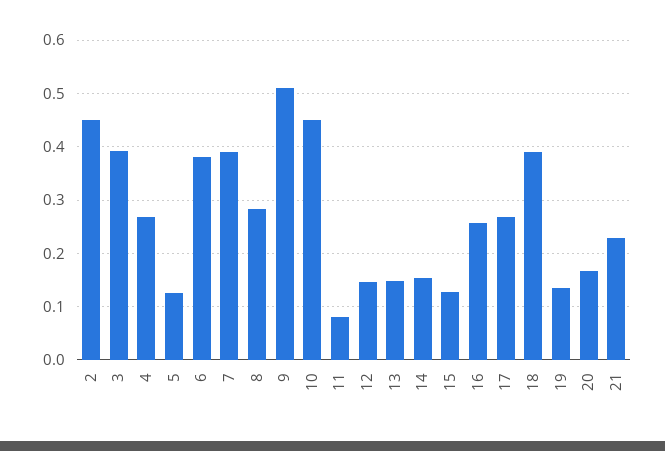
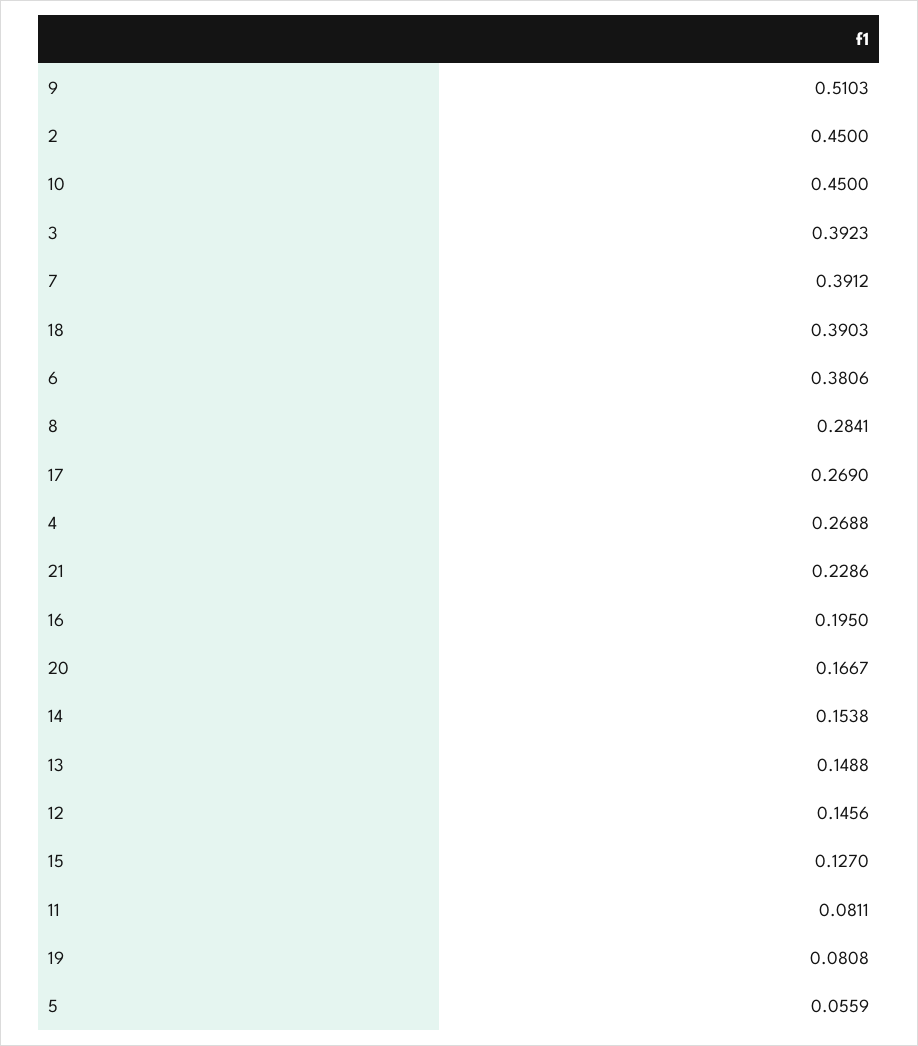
  {
    "2": 0.45,
    "3": 0.3923,
    "4": 0.2688,
-   "5": 0.12,
+   "5": 0.0559,
    "6": 0.3806,
    "7": 0.3912,
    "8": 0.2841,
    "9": 0.5103,
    "10": 0.45,
    "11": 0.0811,
    "12": 0.1456,
    "13": 0.1488,
    "14": 0.1538,
    "15": 0.127,
-   "16": 0.26,
+   "16": 0.195,
    "17": 0.269,
    "18": 0.3903,
-   "19": 0.14,
+   "19": 0.0808,
    "20": 0.1667,
    "21": 0.2286
  }

